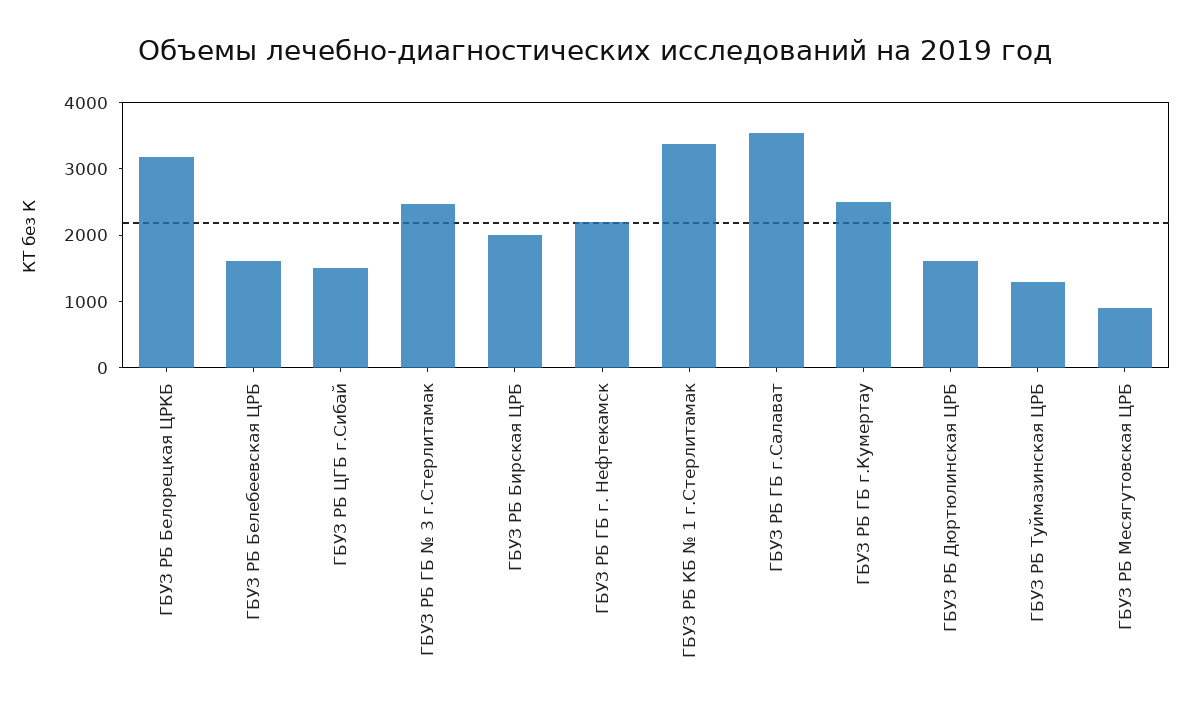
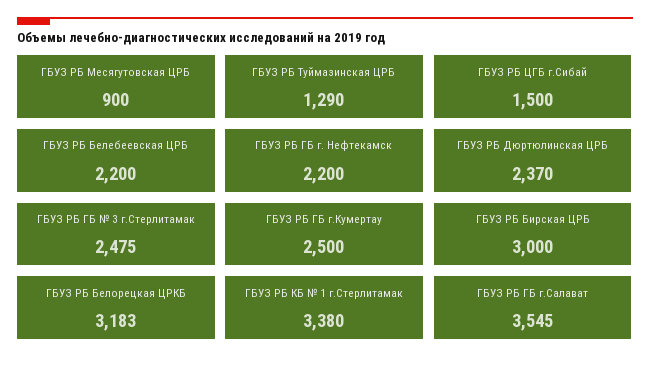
  {
    "ГБУЗ РБ Белорецкая ЦРКБ": 3183,
-   "ГБУЗ РБ Белебеевская ЦРБ": 1600,
+   "ГБУЗ РБ Белебеевская ЦРБ": 2200,
    "ГБУЗ РБ ЦГБ г.Сибай": 1500,
    "ГБУЗ РБ ГБ № 3 г.Стерлитамак": 2475,
-   "ГБУЗ РБ Бирская ЦРБ": 2000,
+   "ГБУЗ РБ Бирская ЦРБ": 3000,
    "ГБУЗ РБ ГБ г. Нефтекамск": 2200,
    "ГБУЗ РБ КБ № 1 г.Стерлитамак": 3380,
    "ГБУЗ РБ ГБ г.Салават": 3545,
    "ГБУЗ РБ ГБ г.Кумертау": 2500,
-   "ГБУЗ РБ Дюртюлинская ЦРБ": 1600,
+   "ГБУЗ РБ Дюртюлинская ЦРБ": 2370,
    "ГБУЗ РБ Туймазинская ЦРБ": 1290,
    "ГБУЗ РБ Месягутовская ЦРБ": 900
  }

